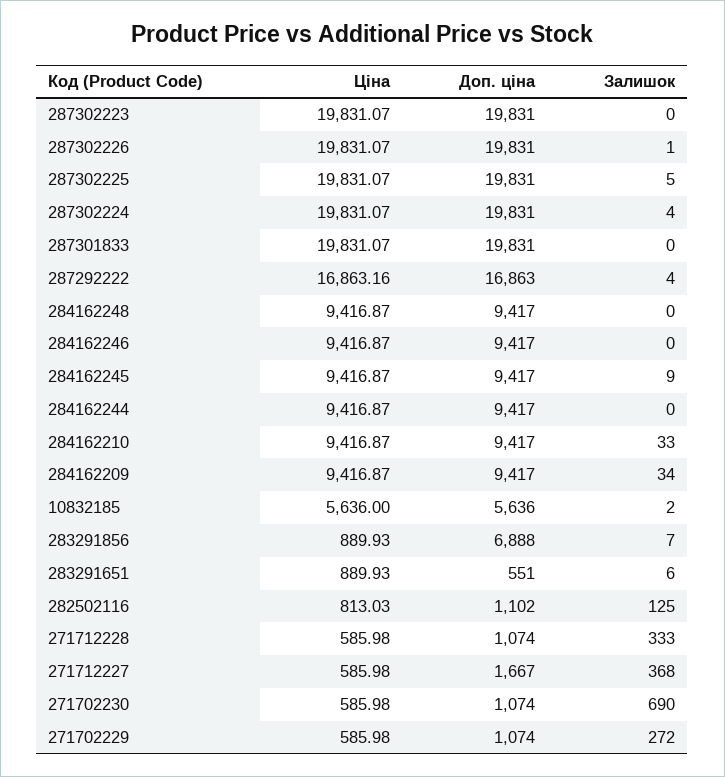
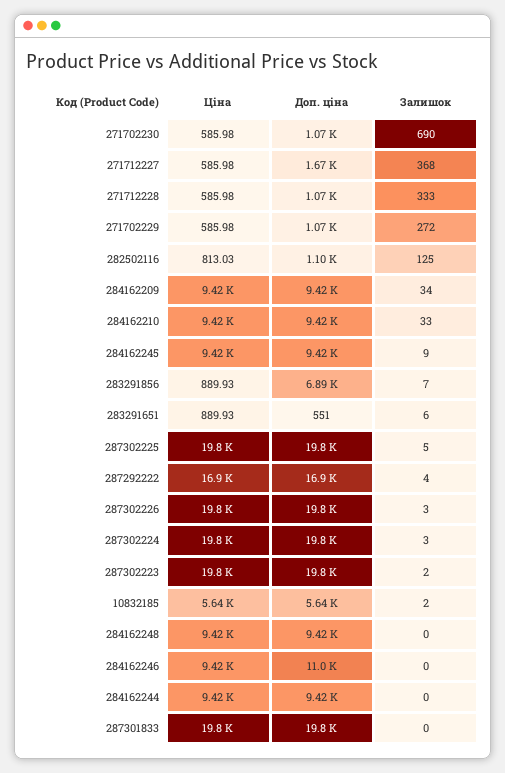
  {
    "Ціна": {
      "287302223": 19831.07,
      "287302226": 19831.07,
      "287302225": 19831.07,
      "287302224": 19831.07,
      "287301833": 19831.07,
      "287292222": 16863.16,
      "284162248": 9416.87,
      "284162246": 9416.87,
      "284162245": 9416.87,
      "284162244": 9416.87,
      "284162210": 9416.87,
      "284162209": 9416.87,
      "10832185": 5636,
      "283291856": 889.93,
      "283291651": 889.93,
      "282502116": 813.03,
      "271712228": 585.98,
      "271712227": 585.98,
      "271702230": 585.98,
      "271702229": 585.98
    },
    "Доп. ціна": {
      "287302223": 19831,
      "287302226": 19831,
      "287302225": 19831,
      "287302224": 19831,
      "287301833": 19831,
      "287292222": 16863,
      "284162248": 9417,
-     "284162246": 9417,
+     "284162246": 11000,
      "284162245": 9417,
      "284162244": 9417,
      "284162210": 9417,
      "284162209": 9417,
      "10832185": 5636,
      "283291856": 6888,
      "283291651": 551,
      "282502116": 1102,
      "271712228": 1074,
      "271712227": 1667,
      "271702230": 1074,
      "271702229": 1074
    },
    "Залишок": {
-     "287302223": 0,
+     "287302223": 2,
-     "287302226": 1,
+     "287302226": 3,
      "287302225": 5,
-     "287302224": 4,
+     "287302224": 3,
      "287301833": 0,
      "287292222": 4,
      "284162248": 0,
      "284162246": 0,
      "284162245": 9,
      "284162244": 0,
      "284162210": 33,
      "284162209": 34,
      "10832185": 2,
      "283291856": 7,
      "283291651": 6,
      "282502116": 125,
      "271712228": 333,
      "271712227": 368,
      "271702230": 690,
      "271702229": 272
    }
  }

